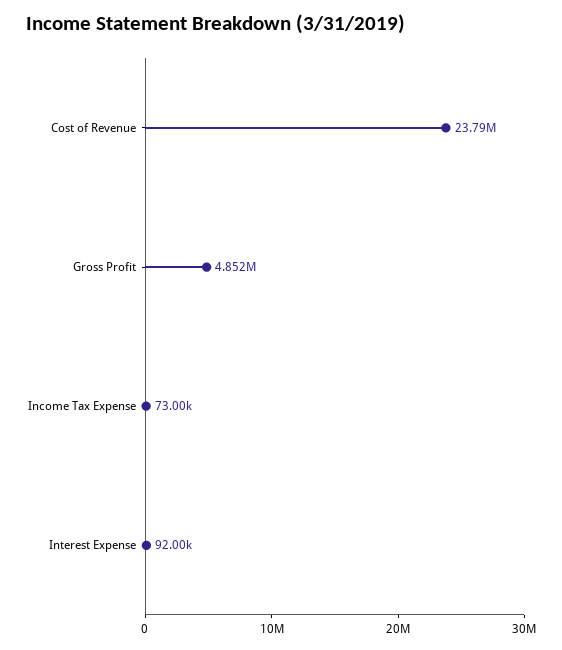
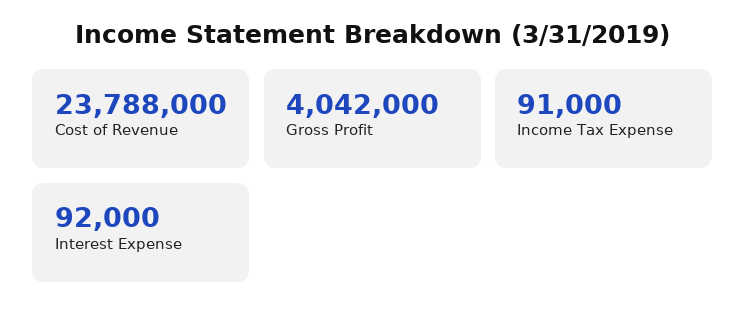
  {
    "Cost of Revenue": 23788000,
-   "Gross Profit": 4852000,
+   "Gross Profit": 4042000,
-   "Income Tax Expense": 73000,
+   "Income Tax Expense": 91000,
    "Interest Expense": 92000
  }

